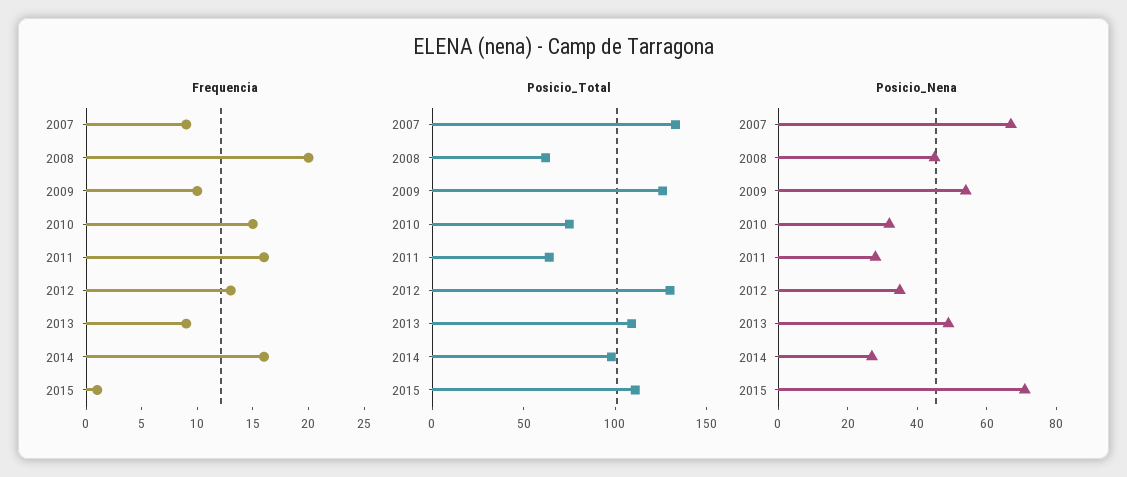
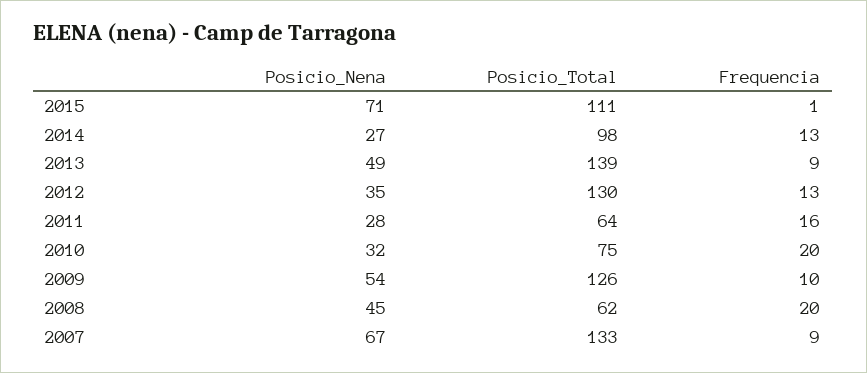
  {
    "Frequencia": {
      "2007": 9,
      "2008": 20,
      "2009": 10,
-     "2010": 15,
+     "2010": 20,
      "2011": 16,
      "2012": 13,
      "2013": 9,
-     "2014": 16,
+     "2014": 13,
      "2015": 1
    },
    "Posicio_Total": {
      "2007": 133,
      "2008": 62,
      "2009": 126,
      "2010": 75,
      "2011": 64,
      "2012": 130,
-     "2013": 110,
+     "2013": 139,
      "2014": 98,
      "2015": 111
    },
    "Posicio_Nena": {
      "2007": 67,
      "2008": 45,
      "2009": 54,
      "2010": 32,
      "2011": 28,
      "2012": 35,
      "2013": 49,
      "2014": 27,
      "2015": 71
    }
  }

